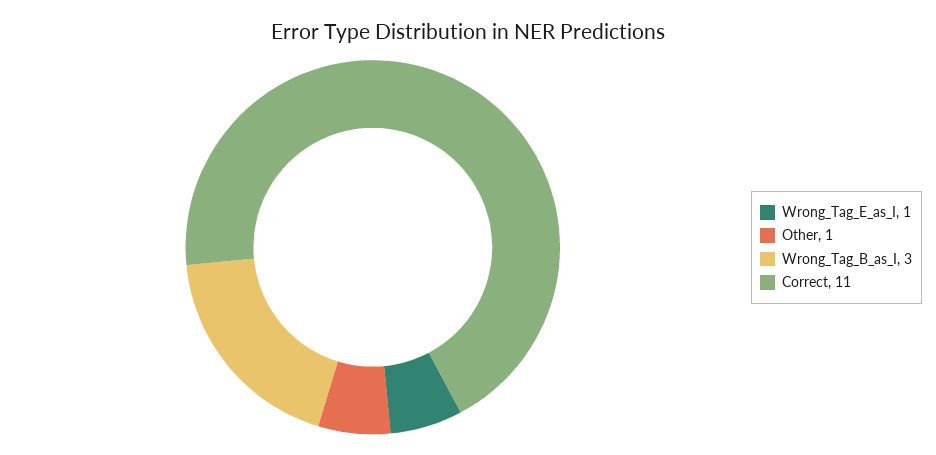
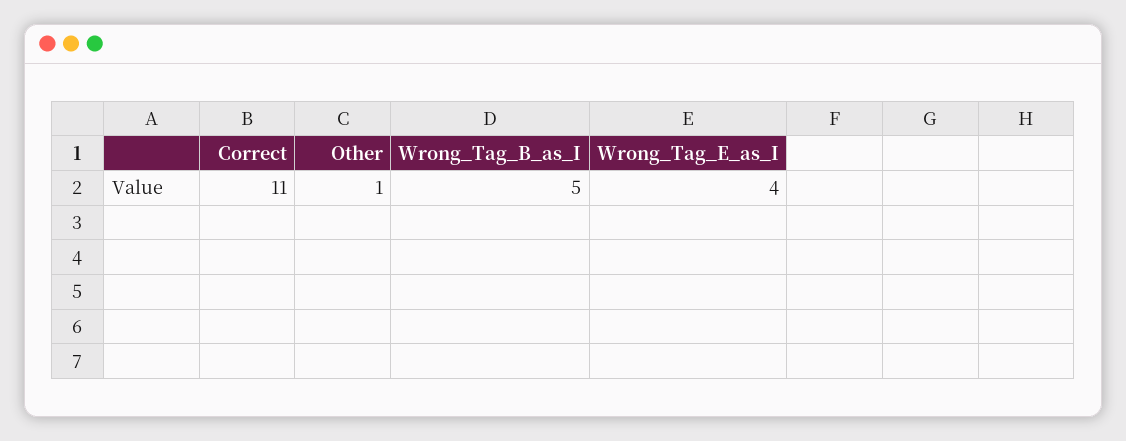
  {
-   "Wrong_Tag_E_as_I": 1,
+   "Wrong_Tag_E_as_I": 4,
    "Other": 1,
-   "Wrong_Tag_B_as_I": 3,
+   "Wrong_Tag_B_as_I": 5,
    "Correct": 11
  }

